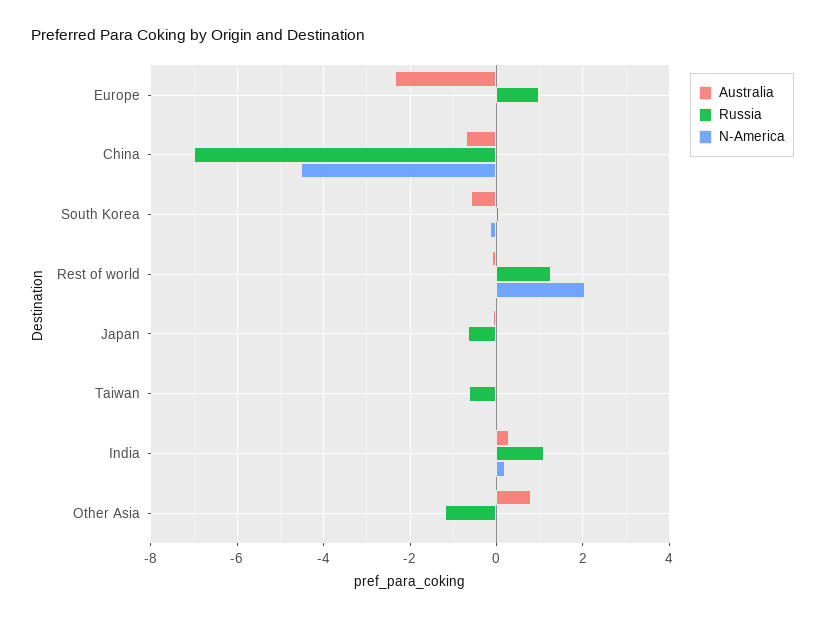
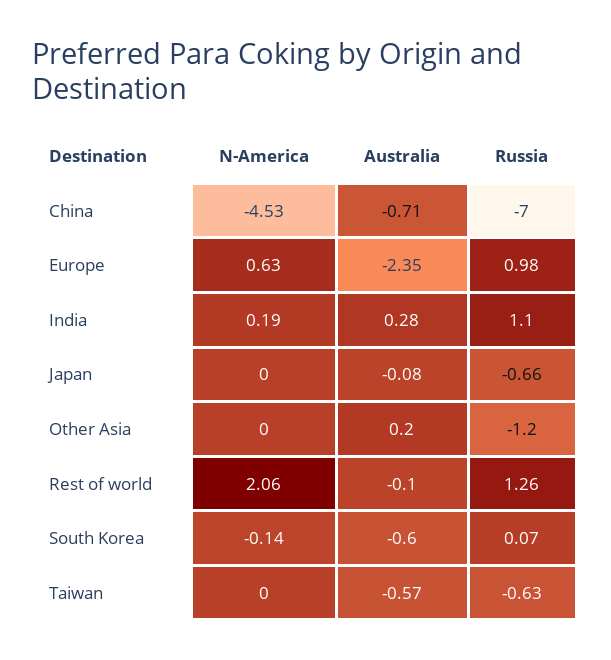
  {
    "Australia": {
      "Europe": -2.35,
      "China": -0.71,
      "South Korea": -0.6,
      "Rest of world": -0.1,
      "Japan": -0.08,
-     "Taiwan": 0,
+     "Taiwan": -0.57,
      "India": 0.28,
-     "Other Asia": 0.8
+     "Other Asia": 0.2
    },
    "Russia": {
      "Europe": 0.98,
      "China": -7,
      "South Korea": 0.07,
      "Rest of world": 1.26,
      "Japan": -0.66,
      "Taiwan": -0.63,
      "India": 1.1,
      "Other Asia": -1.2
    },
    "N-America": {
-     "Europe": 0,
+     "Europe": 0.63,
      "China": -4.53,
      "South Korea": -0.14,
      "Rest of world": 2.06,
      "Japan": 0,
      "Taiwan": 0,
      "India": 0.19,
      "Other Asia": 0
    }
  }

